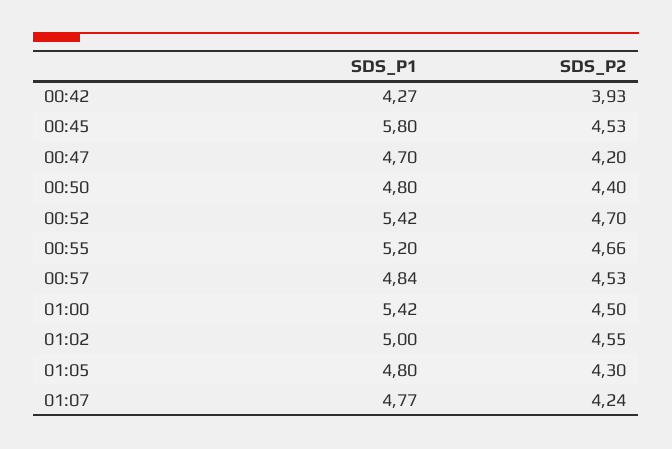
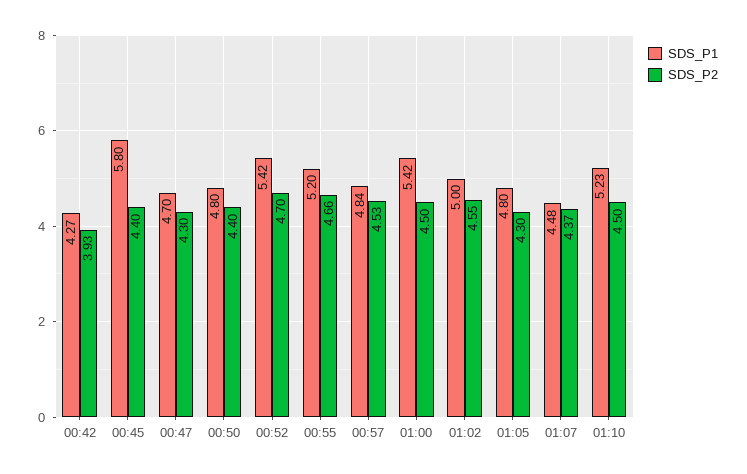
  {
    "SDS_P1": {
      "00:42": 4.27,
      "00:45": 5.8,
      "00:47": 4.7,
      "00:50": 4.8,
      "00:52": 5.42,
      "00:55": 5.2,
      "00:57": 4.84,
      "01:00": 5.42,
      "01:02": 5,
      "01:05": 4.8,
-     "01:07": 4.77
+     "01:07": 4.48,
+     "01:10": 5.23
    },
    "SDS_P2": {
      "00:42": 3.93,
-     "00:45": 4.53,
+     "00:45": 4.4,
-     "00:47": 4.2,
+     "00:47": 4.3,
      "00:50": 4.4,
      "00:52": 4.7,
      "00:55": 4.66,
      "00:57": 4.53,
      "01:00": 4.5,
      "01:02": 4.55,
      "01:05": 4.3,
-     "01:07": 4.24
+     "01:07": 4.37,
+     "01:10": 4.5
    }
  }

